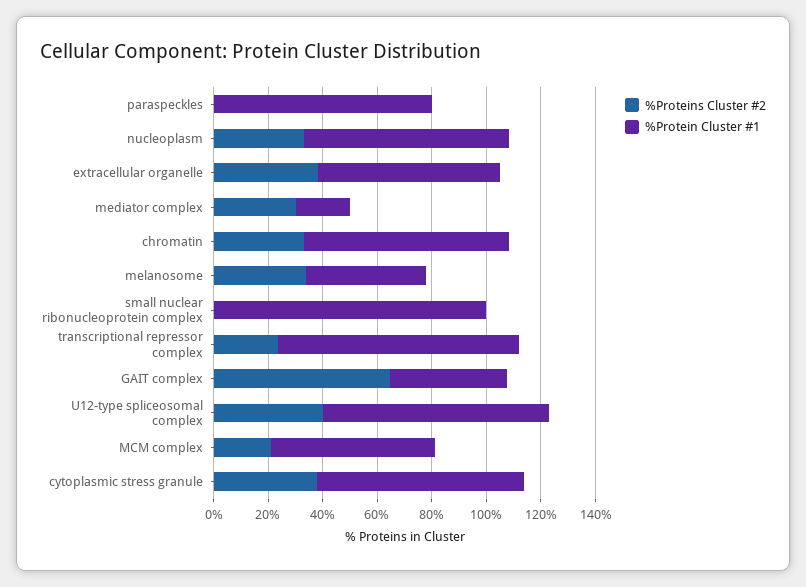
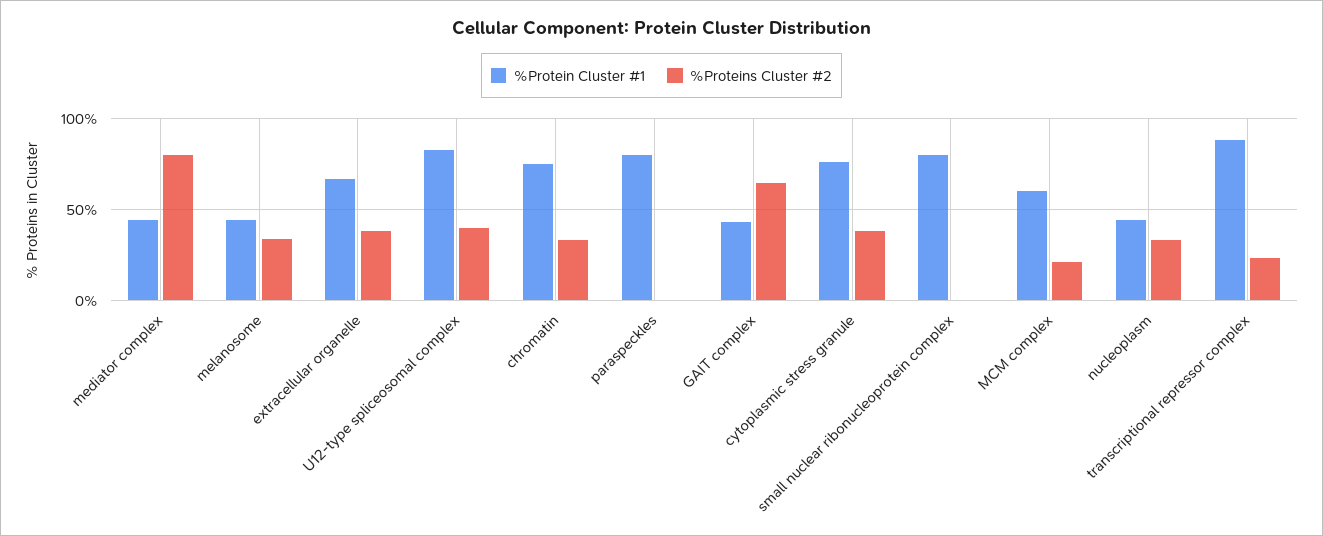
  {
    "%Proteins Cluster #2": {
      "paraspeckles": 0,
      "nucleoplasm": 35,
      "extracellular organelle": 40,
-     "mediator complex": 30,
+     "mediator complex": 80,
      "chromatin": 35,
      "melanosome": 35,
      "small nuclear ribonucleoprotein complex": 0,
      "transcriptional repressor complex": 25,
      "GAIT complex": 65,
      "U12-type spliceosomal complex": 40,
      "MCM complex": 20,
      "cytoplasmic stress granule": 40
    },
    "%Protein Cluster #1": {
      "paraspeckles": 80,
-     "nucleoplasm": 75,
+     "nucleoplasm": 45,
      "extracellular organelle": 65,
-     "mediator complex": 20,
+     "mediator complex": 45,
      "chromatin": 75,
      "melanosome": 45,
-     "small nuclear ribonucleoprotein complex": 100,
+     "small nuclear ribonucleoprotein complex": 80,
      "transcriptional repressor complex": 90,
      "GAIT complex": 45,
      "U12-type spliceosomal complex": 85,
      "MCM complex": 60,
      "cytoplasmic stress granule": 75
    }
  }

